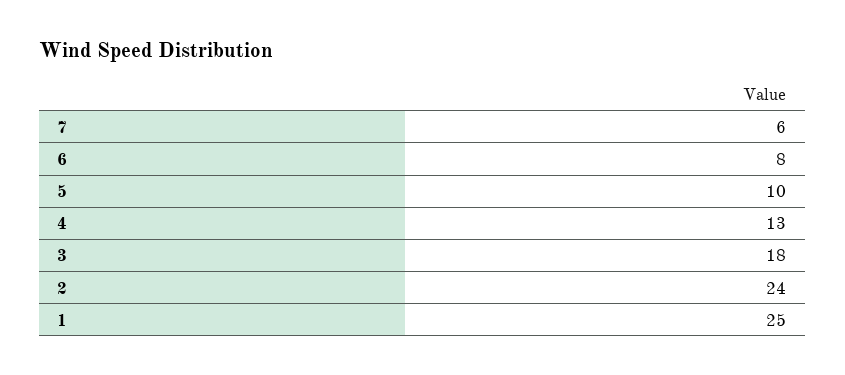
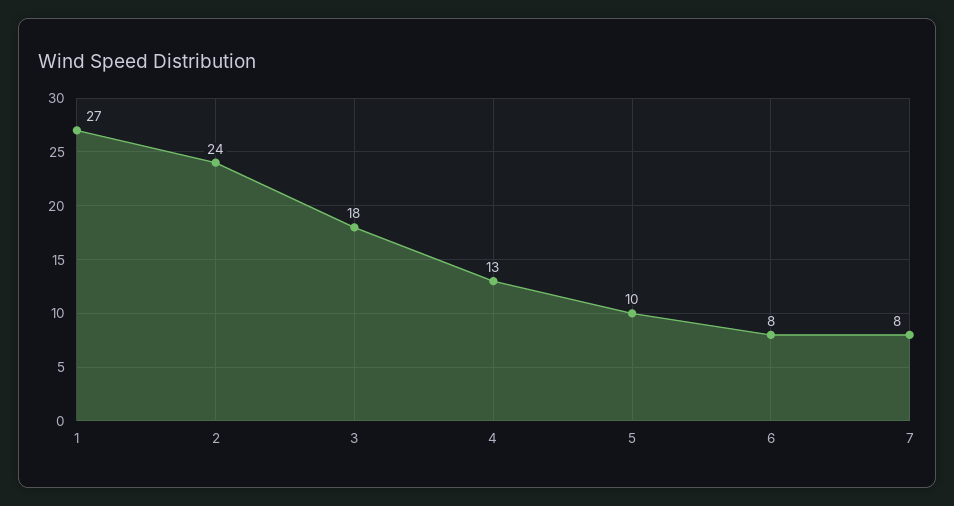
  {
-   "7": 6,
+   "7": 8,
    "6": 8,
    "5": 10,
    "4": 13,
    "3": 18,
    "2": 24,
-   "1": 25
+   "1": 27
  }

